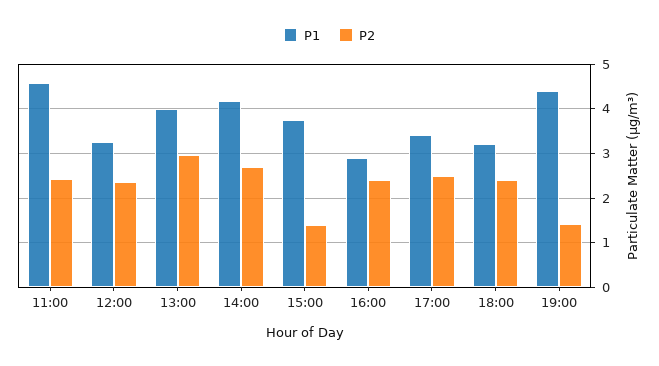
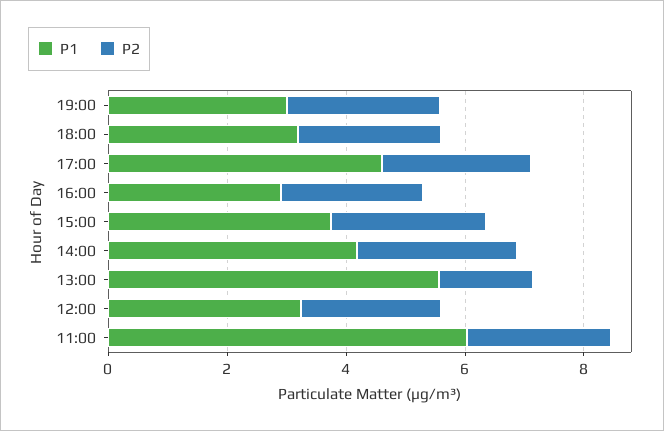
  {
    "P1": {
-     "11:00": 4.6,
+     "11:00": 6,
      "12:00": 3.2,
-     "13:00": 4,
+     "13:00": 5.5,
      "14:00": 4.2,
      "15:00": 3.8,
      "16:00": 3,
-     "17:00": 3.4,
+     "17:00": 4.5,
      "18:00": 3.2,
-     "19:00": 4.4
+     "19:00": 3
    },
    "P2": {
      "11:00": 2.4,
      "12:00": 2.4,
-     "13:00": 3,
+     "13:00": 1.5,
      "14:00": 2.8,
-     "15:00": 1.4,
+     "15:00": 2.5,
      "16:00": 2.4,
      "17:00": 2.6,
      "18:00": 2.4,
-     "19:00": 1.4
+     "19:00": 2.5
    }
  }

